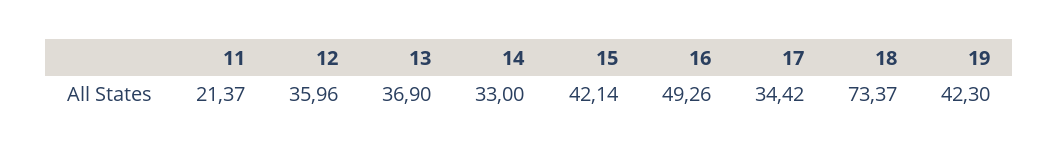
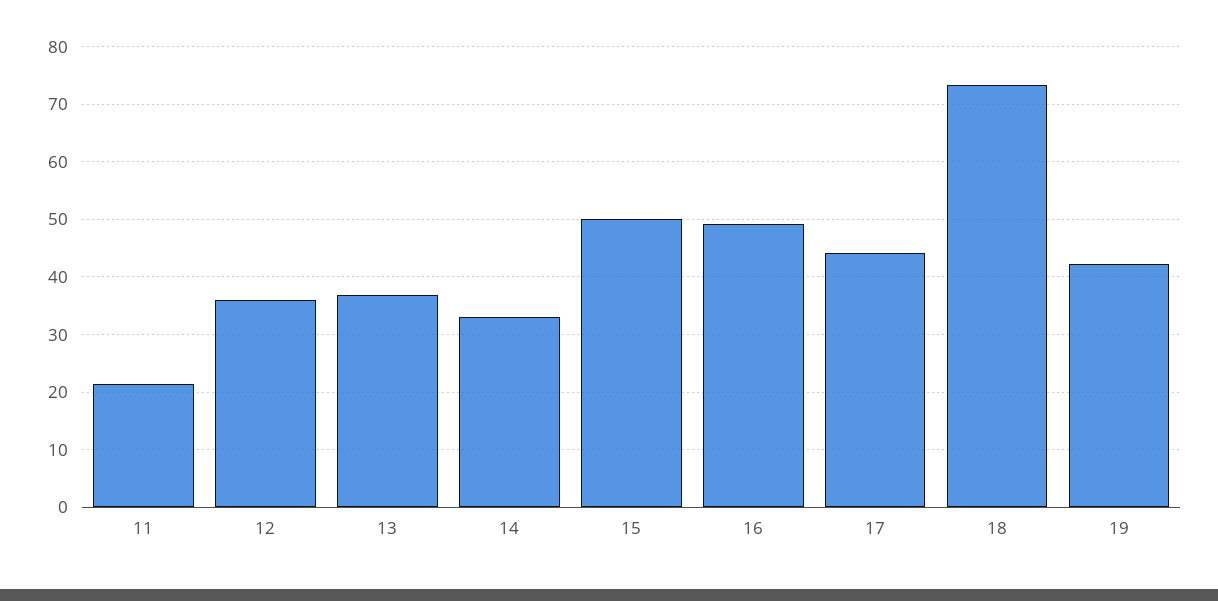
  {
    "11": 21.37,
    "12": 35.96,
    "13": 36.9,
    "14": 33,
-   "15": 42.14,
+   "15": 50,
    "16": 49.26,
-   "17": 34.42,
+   "17": 44,
    "18": 73.37,
    "19": 42.3
  }

